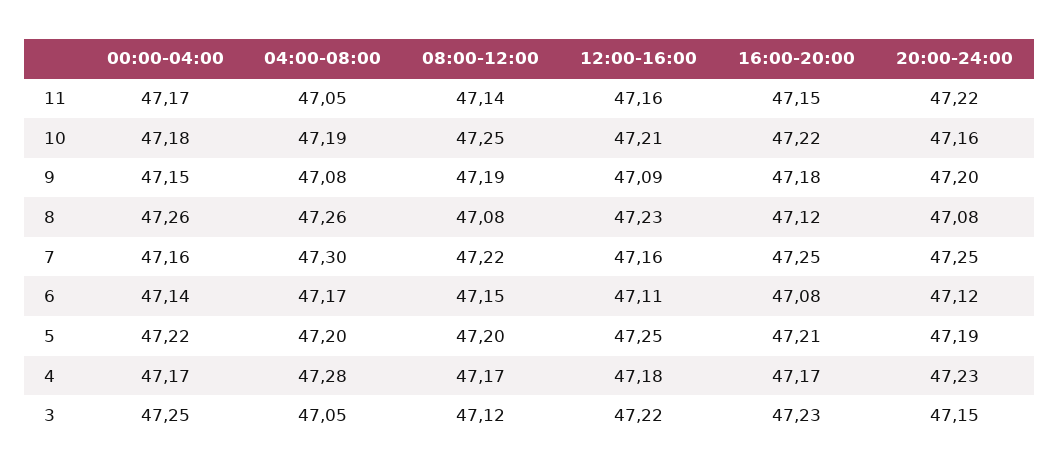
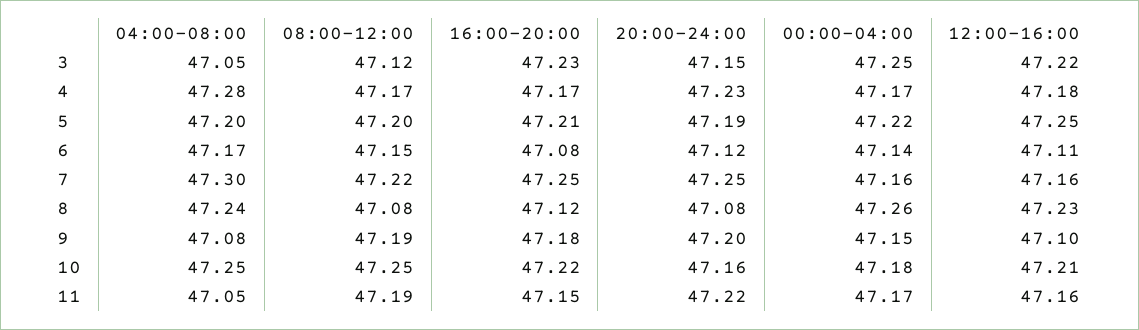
  {
    "00:00-04:00": {
      "11": 47.17,
      "10": 47.18,
      "9": 47.15,
      "8": 47.26,
      "7": 47.16,
      "6": 47.14,
      "5": 47.22,
      "4": 47.17,
      "3": 47.25
    },
    "04:00-08:00": {
      "11": 47.05,
-     "10": 47.19,
+     "10": 47.25,
      "9": 47.08,
-     "8": 47.26,
+     "8": 47.24,
      "7": 47.3,
      "6": 47.17,
      "5": 47.2,
      "4": 47.28,
      "3": 47.05
    },
    "08:00-12:00": {
-     "11": 47.14,
+     "11": 47.19,
      "10": 47.25,
      "9": 47.19,
      "8": 47.08,
      "7": 47.22,
      "6": 47.15,
      "5": 47.2,
      "4": 47.17,
      "3": 47.12
    },
    "12:00-16:00": {
      "11": 47.16,
      "10": 47.21,
-     "9": 47.09,
+     "9": 47.1,
      "8": 47.23,
      "7": 47.16,
      "6": 47.11,
      "5": 47.25,
      "4": 47.18,
      "3": 47.22
    },
    "16:00-20:00": {
      "11": 47.15,
      "10": 47.22,
      "9": 47.18,
      "8": 47.12,
      "7": 47.25,
      "6": 47.08,
      "5": 47.21,
      "4": 47.17,
      "3": 47.23
    },
    "20:00-24:00": {
      "11": 47.22,
      "10": 47.16,
      "9": 47.2,
      "8": 47.08,
      "7": 47.25,
      "6": 47.12,
      "5": 47.19,
      "4": 47.23,
      "3": 47.15
    }
  }

